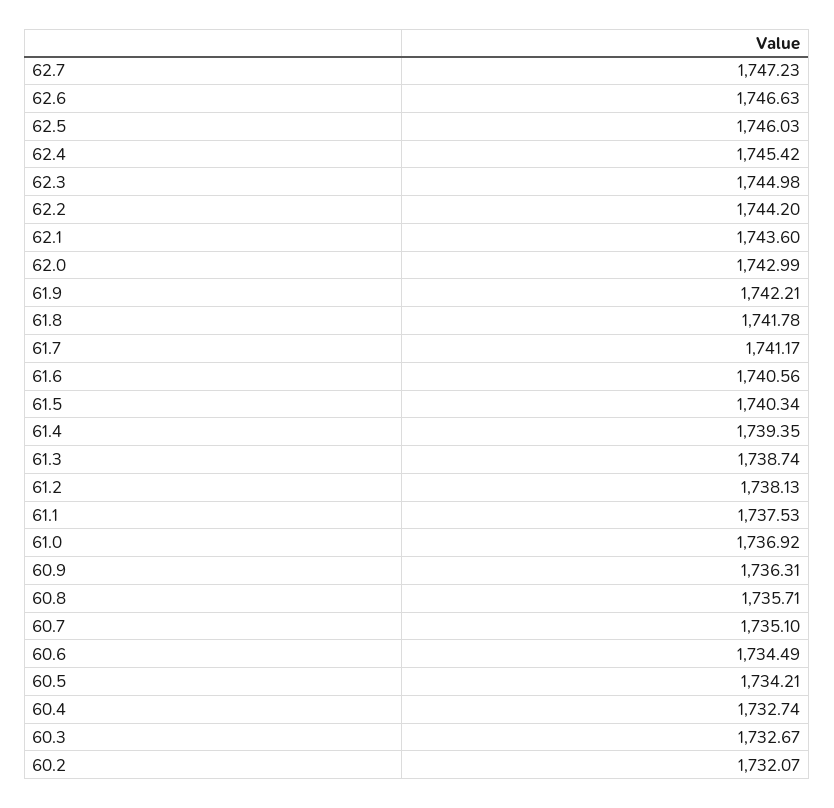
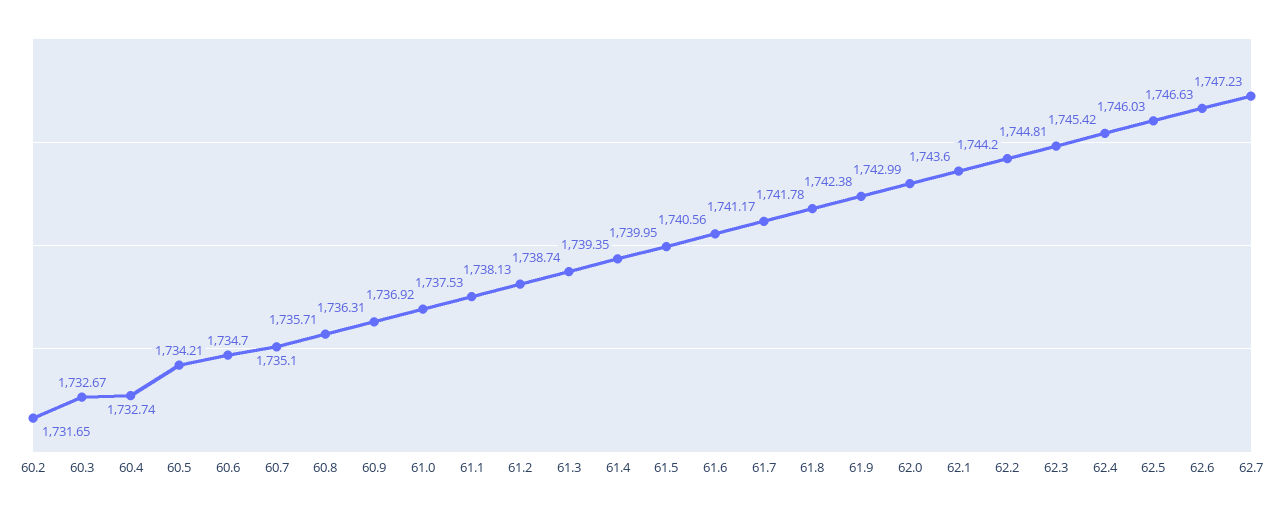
  {
    "62.7": 1747.23,
    "62.6": 1746.63,
    "62.5": 1746.03,
    "62.4": 1745.42,
-   "62.3": 1744.98,
+   "62.3": 1744.81,
    "62.2": 1744.2,
    "62.1": 1743.6,
    "62.0": 1742.99,
-   "61.9": 1742.21,
+   "61.9": 1742.38,
    "61.8": 1741.78,
    "61.7": 1741.17,
    "61.6": 1740.56,
-   "61.5": 1740.34,
+   "61.5": 1739.95,
    "61.4": 1739.35,
    "61.3": 1738.74,
    "61.2": 1738.13,
    "61.1": 1737.53,
    "61.0": 1736.92,
    "60.9": 1736.31,
    "60.8": 1735.71,
    "60.7": 1735.1,
-   "60.6": 1734.49,
+   "60.6": 1734.7,
    "60.5": 1734.21,
    "60.4": 1732.74,
    "60.3": 1732.67,
-   "60.2": 1732.07
+   "60.2": 1731.65
  }

